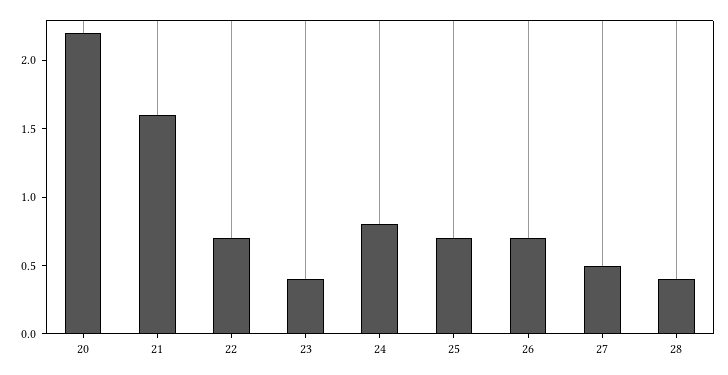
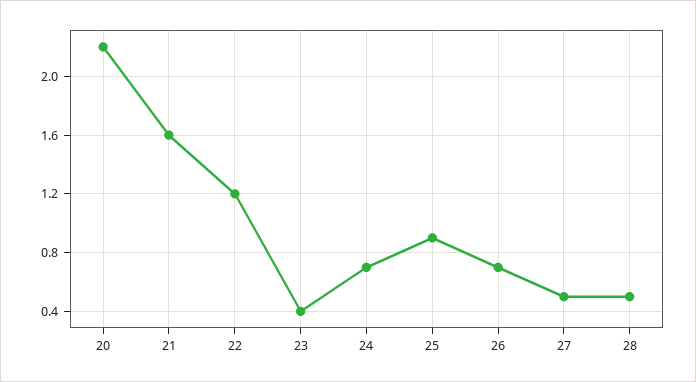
  {
    "20": 2.2,
    "21": 1.6,
-   "22": 0.7,
+   "22": 1.2,
    "23": 0.4,
-   "24": 0.8,
+   "24": 0.7,
-   "25": 0.7,
+   "25": 0.9,
    "26": 0.7,
    "27": 0.5,
-   "28": 0.4
+   "28": 0.5
  }

